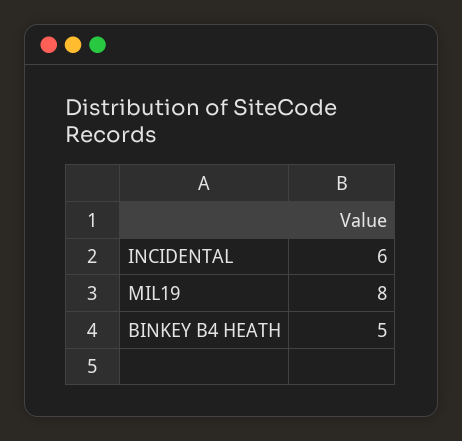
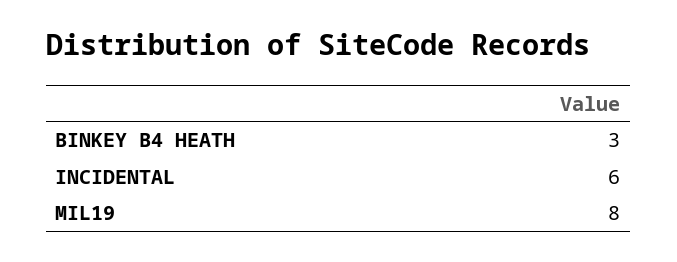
  {
    "INCIDENTAL": 6,
    "MIL19": 8,
-   "BINKEY B4 HEATH": 5
+   "BINKEY B4 HEATH": 3
  }

